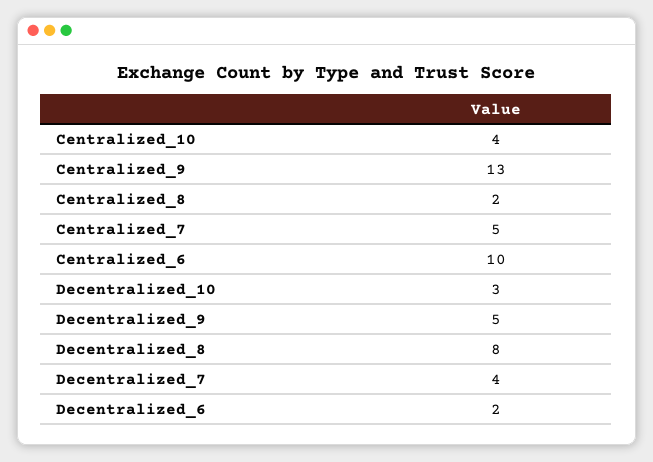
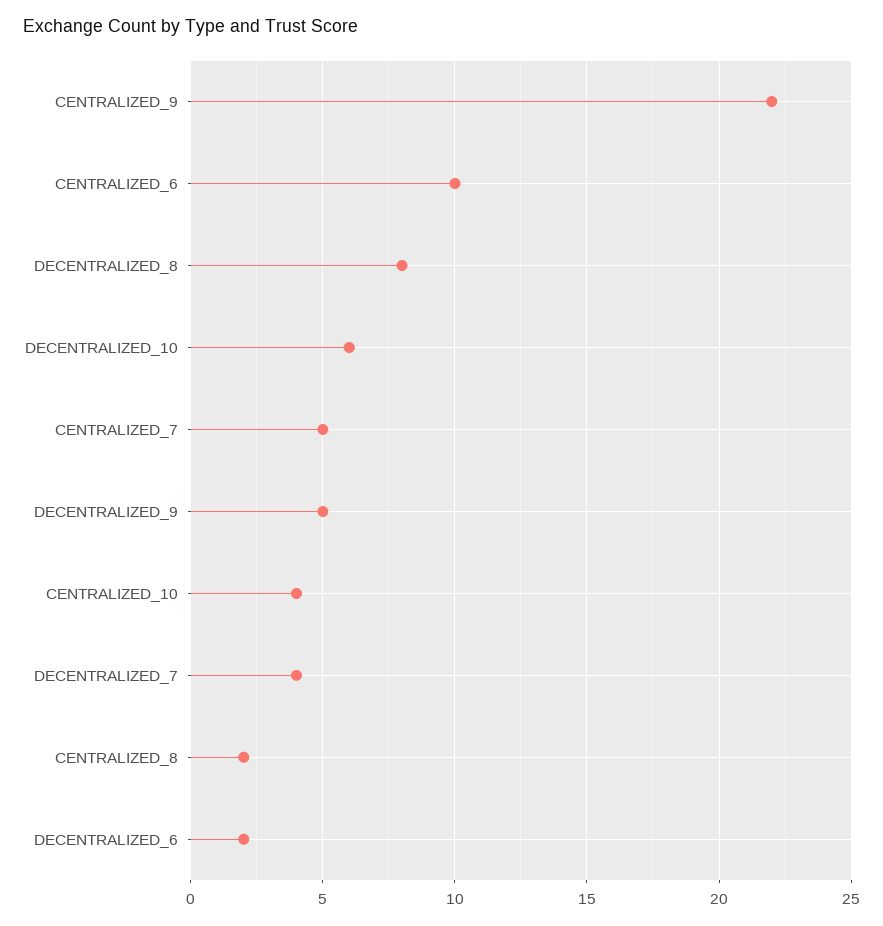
  {
    "Centralized_10": 4,
-   "Centralized_9": 13,
+   "Centralized_9": 22,
    "Centralized_8": 2,
    "Centralized_7": 5,
    "Centralized_6": 10,
-   "Decentralized_10": 3,
+   "Decentralized_10": 6,
    "Decentralized_9": 5,
    "Decentralized_8": 8,
    "Decentralized_7": 4,
    "Decentralized_6": 2
  }

